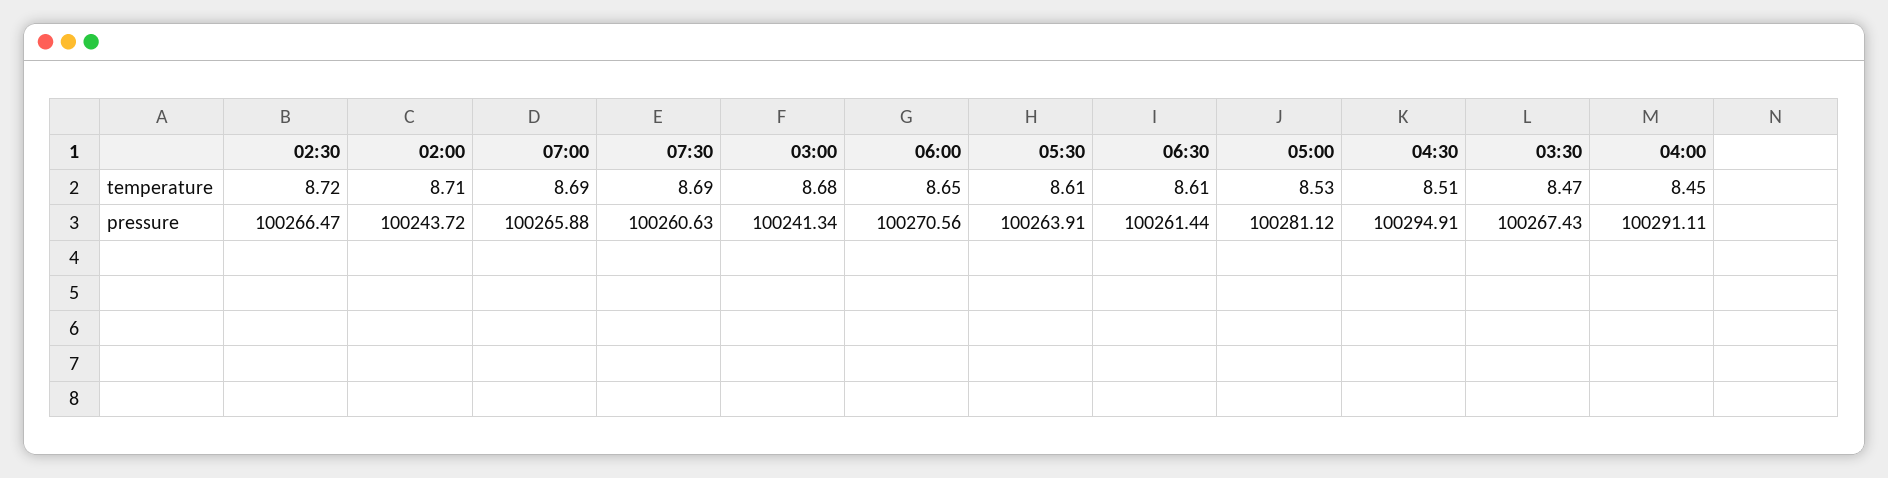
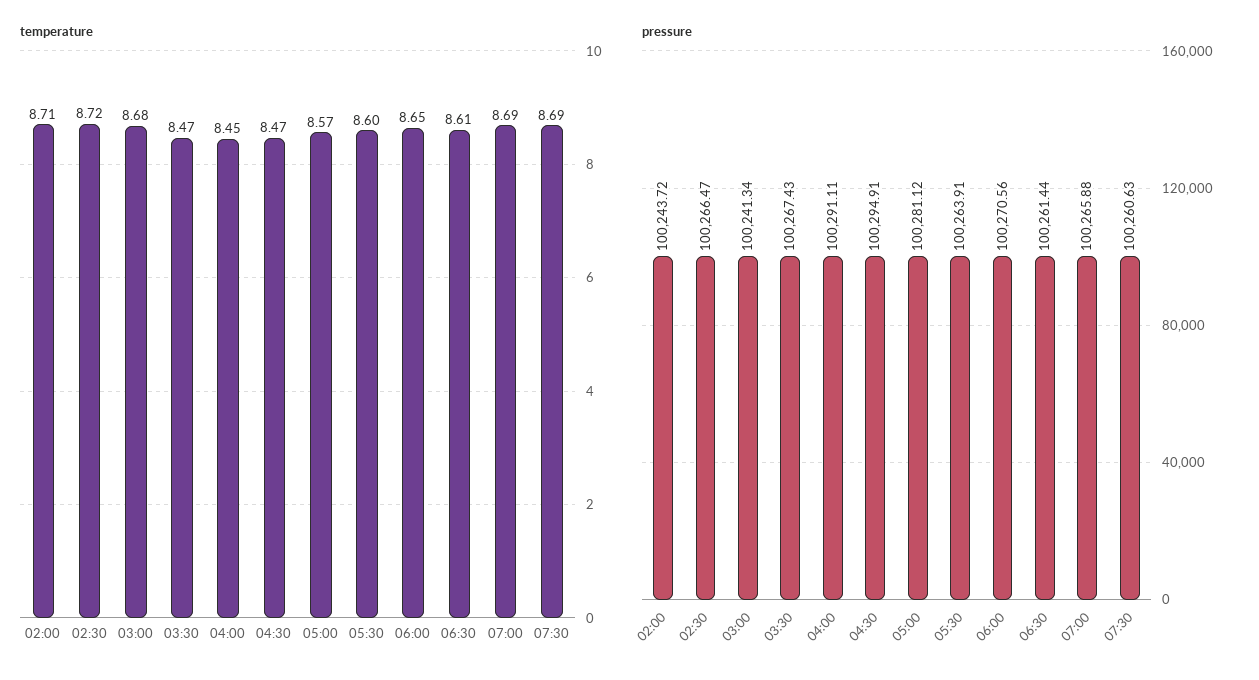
  {
    "temperature": {
      "02:30": 8.72,
      "02:00": 8.71,
      "07:00": 8.69,
      "07:30": 8.69,
      "03:00": 8.68,
      "06:00": 8.65,
-     "05:30": 8.61,
+     "05:30": 8.6,
      "06:30": 8.61,
-     "05:00": 8.53,
+     "05:00": 8.57,
-     "04:30": 8.51,
+     "04:30": 8.47,
      "03:30": 8.47,
      "04:00": 8.45
    },
    "pressure": {
      "02:30": 100266.47,
      "02:00": 100243.72,
      "07:00": 100265.88,
      "07:30": 100260.63,
      "03:00": 100241.34,
      "06:00": 100270.56,
      "05:30": 100263.91,
      "06:30": 100261.44,
      "05:00": 100281.12,
      "04:30": 100294.91,
      "03:30": 100267.43,
      "04:00": 100291.11
    }
  }

